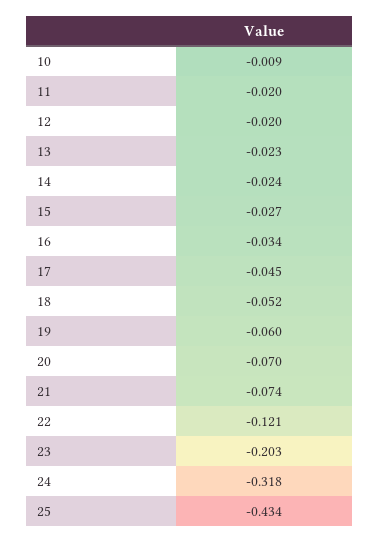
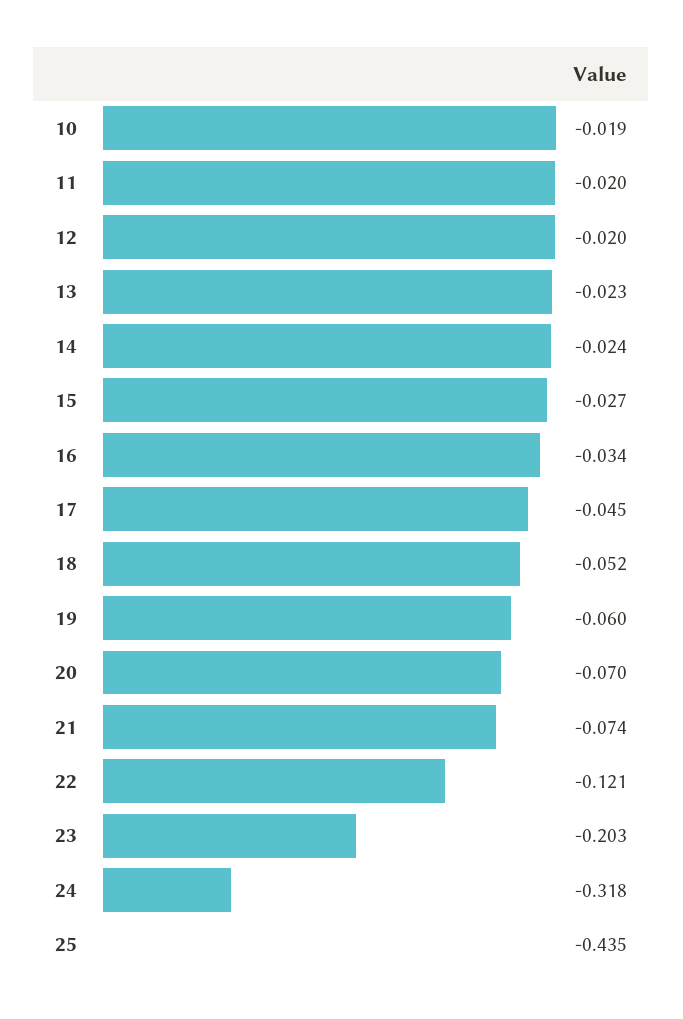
  {
-   "10": -0.009,
+   "10": -0.019,
    "11": -0.02,
    "12": -0.02,
    "13": -0.023,
    "14": -0.024,
    "15": -0.027,
    "16": -0.034,
    "17": -0.045,
    "18": -0.052,
    "19": -0.06,
    "20": -0.07,
    "21": -0.074,
    "22": -0.121,
    "23": -0.203,
    "24": -0.318,
-   "25": -0.434
+   "25": -0.435
  }

